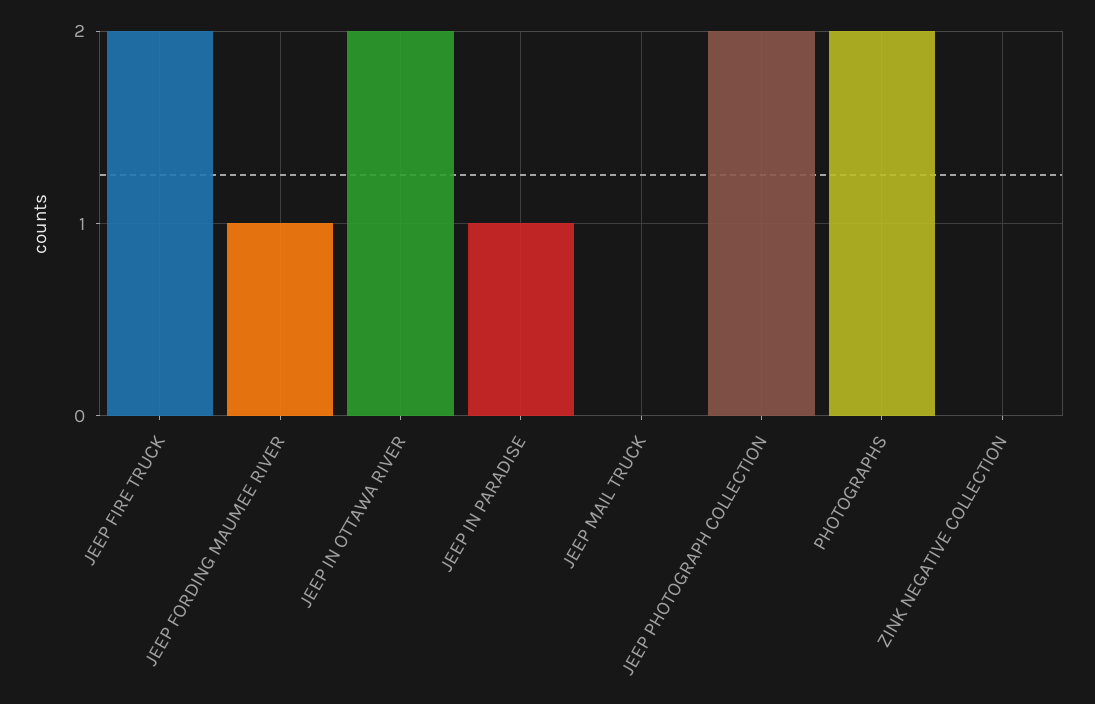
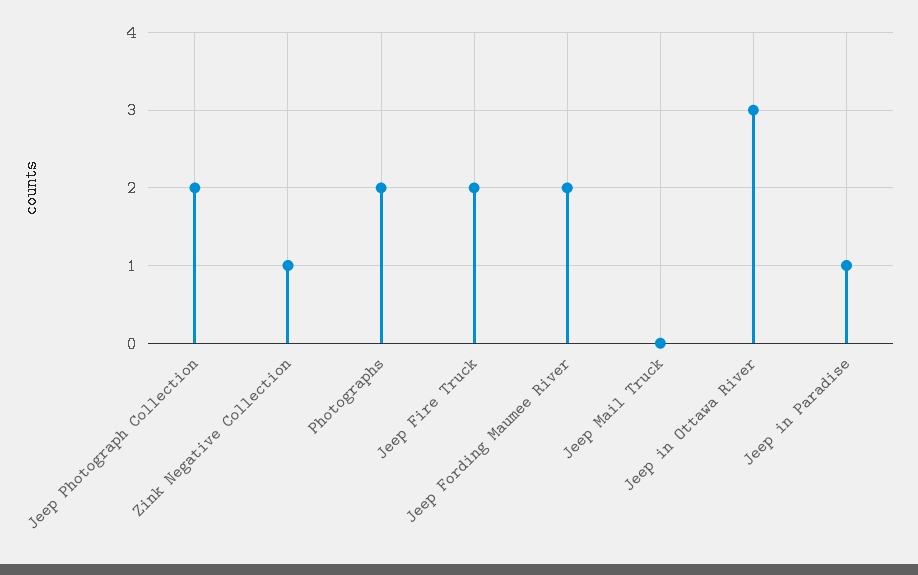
  {
    "JEEP FIRE TRUCK": 2,
-   "JEEP FORDING MAUMEE RIVER": 1,
+   "JEEP FORDING MAUMEE RIVER": 2,
-   "JEEP IN OTTAWA RIVER": 2,
+   "JEEP IN OTTAWA RIVER": 3,
    "JEEP IN PARADISE": 1,
    "JEEP MAIL TRUCK": 0,
    "JEEP PHOTOGRAPH COLLECTION": 2,
    "PHOTOGRAPHS": 2,
-   "ZINK NEGATIVE COLLECTION": 0
+   "ZINK NEGATIVE COLLECTION": 1
  }

